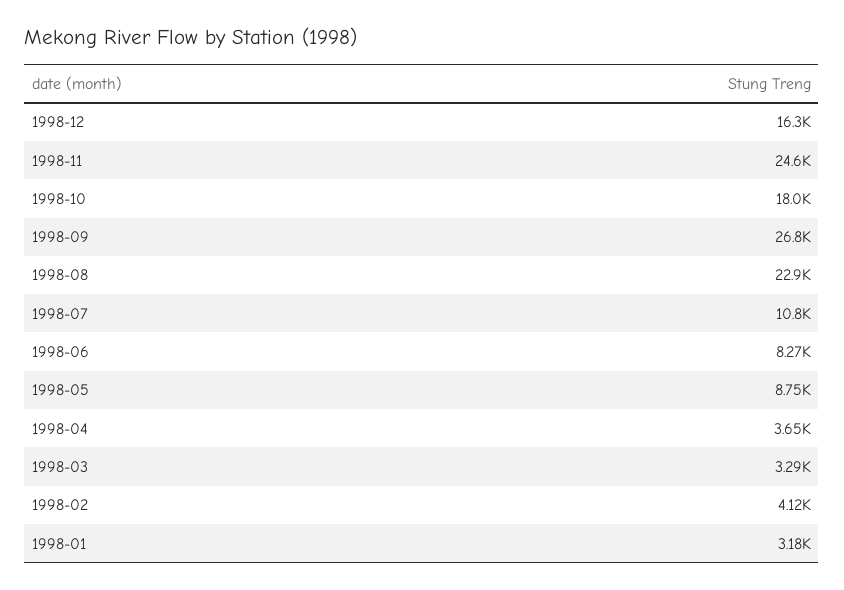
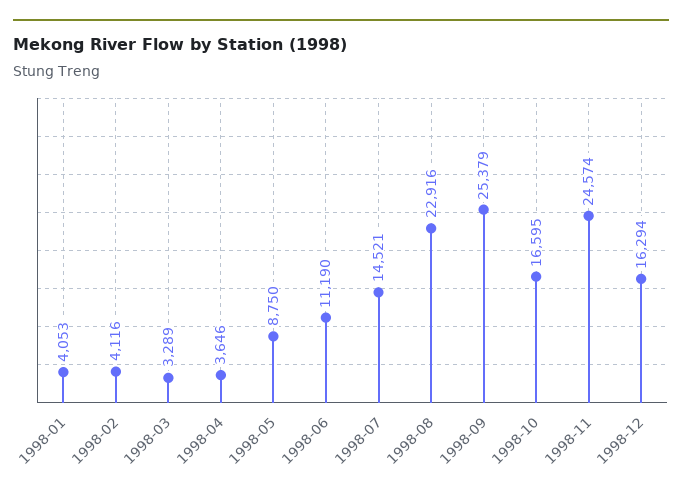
  {
    "1998-12": 16294,
    "1998-11": 24574,
-   "1998-10": 18000,
+   "1998-10": 16595,
-   "1998-09": 26800,
+   "1998-09": 25379,
    "1998-08": 22916,
-   "1998-07": 10800,
+   "1998-07": 14521,
-   "1998-06": 8270,
+   "1998-06": 11190,
    "1998-05": 8750,
    "1998-04": 3646,
    "1998-03": 3289,
    "1998-02": 4116,
-   "1998-01": 3180
+   "1998-01": 4053
  }

